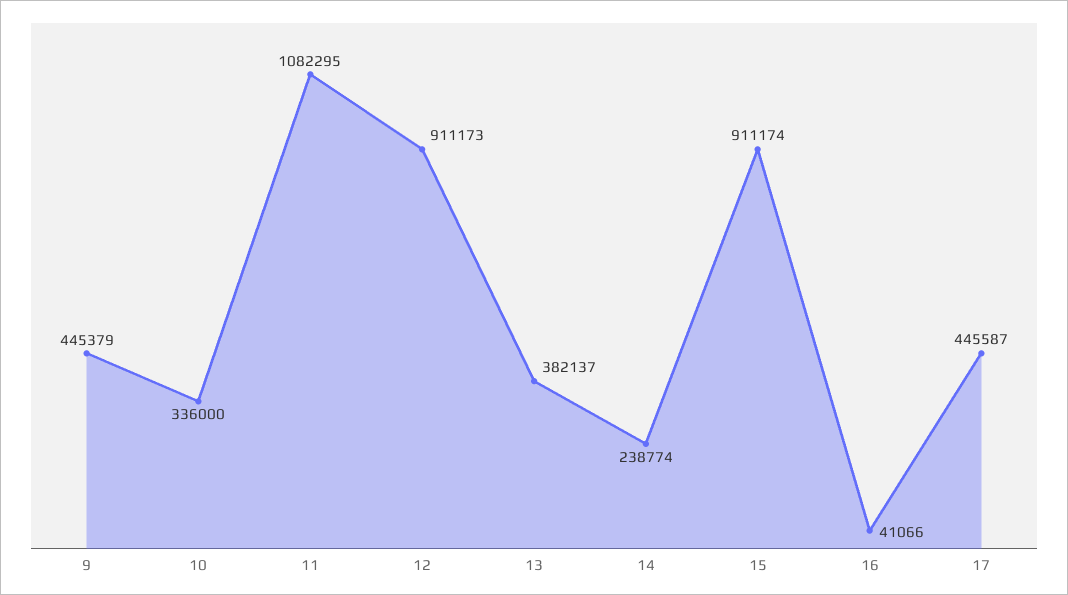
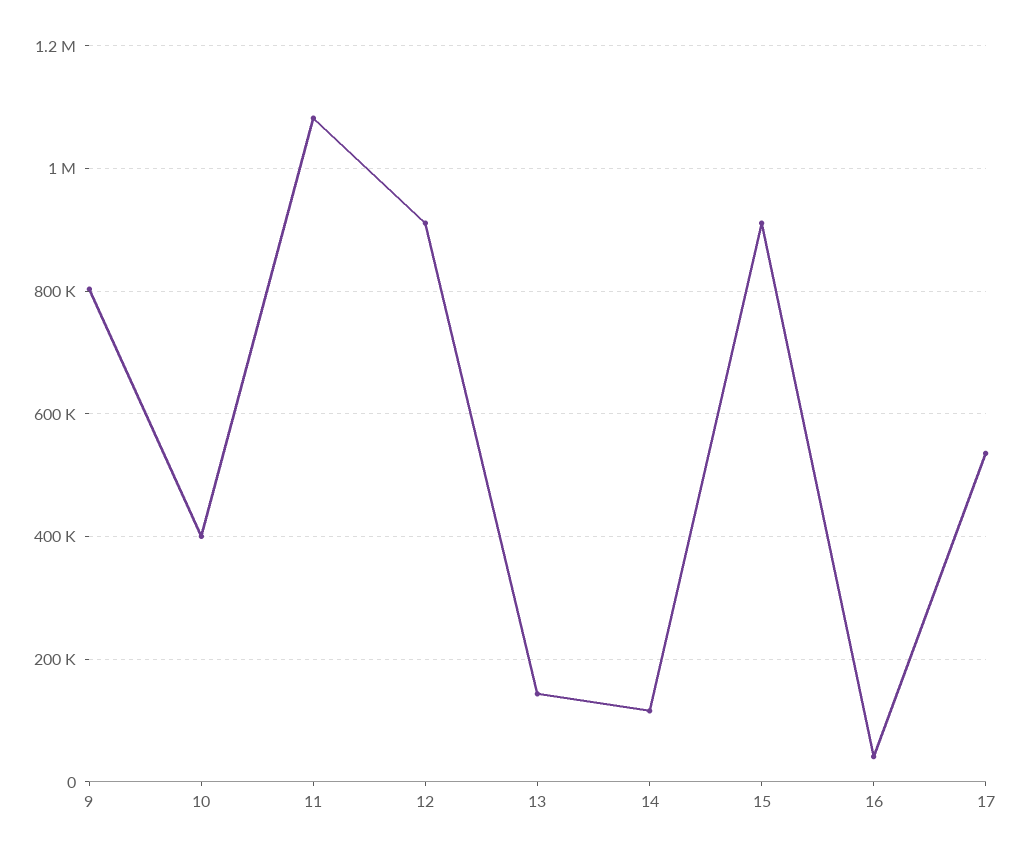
  {
-   "9": 445379,
+   "9": 800000,
-   "10": 336000,
+   "10": 400000,
    "11": 1082295,
    "12": 911173,
-   "13": 382137,
+   "13": 140000,
-   "14": 238774,
+   "14": 120000,
    "15": 911174,
    "16": 41066,
-   "17": 445587
+   "17": 540000
  }

